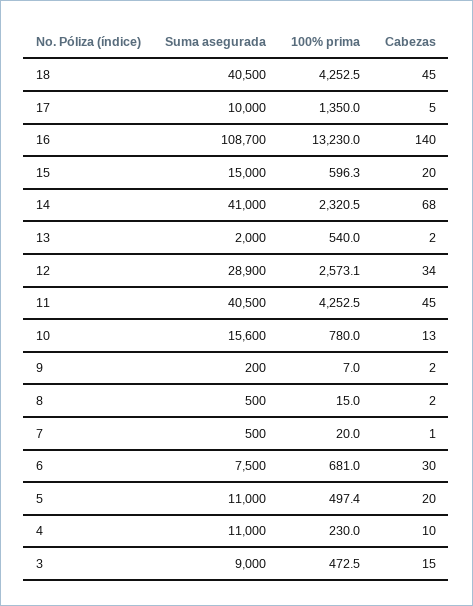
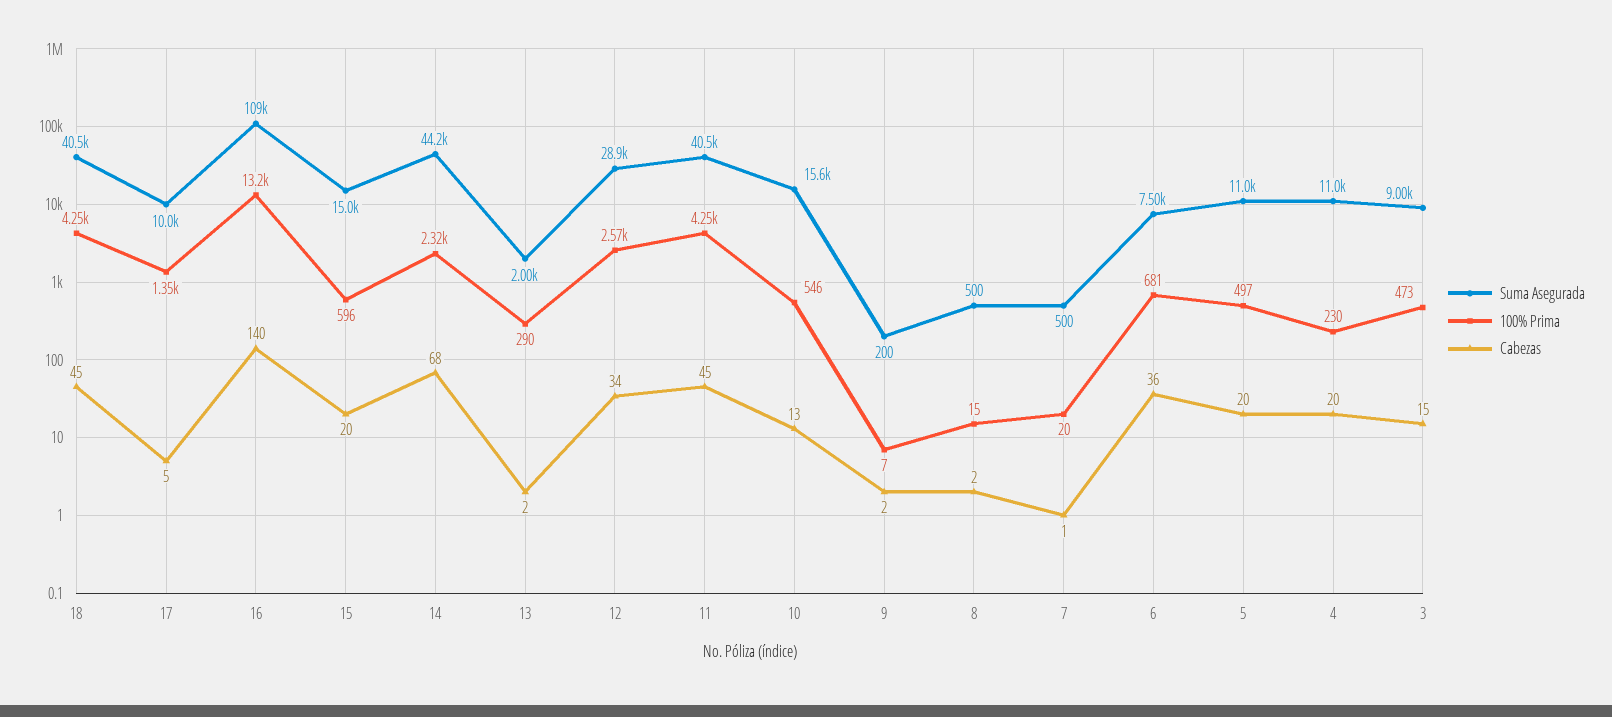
  {
    "Suma asegurada": {
      "18": 40500,
      "17": 10000,
      "16": 108700,
      "15": 15000,
-     "14": 41000,
+     "14": 44200,
      "13": 2000,
      "12": 28900,
      "11": 40500,
      "10": 15600,
      "9": 200,
      "8": 500,
      "7": 500,
      "6": 7500,
      "5": 11000,
      "4": 11000,
      "3": 9000
    },
    "100% prima": {
      "18": 4252.5,
      "17": 1350,
      "16": 13230,
      "15": 596.3,
      "14": 2320.5,
-     "13": 540,
+     "13": 290,
      "12": 2573.1,
      "11": 4252.5,
-     "10": 780,
+     "10": 546,
      "9": 7,
      "8": 15,
      "7": 20,
      "6": 681,
      "5": 497.4,
      "4": 230,
      "3": 472.5
    },
    "Cabezas": {
      "18": 45,
      "17": 5,
      "16": 140,
      "15": 20,
      "14": 68,
      "13": 2,
      "12": 34,
      "11": 45,
      "10": 13,
      "9": 2,
      "8": 2,
      "7": 1,
-     "6": 30,
+     "6": 36,
      "5": 20,
-     "4": 10,
+     "4": 20,
      "3": 15
    }
  }

